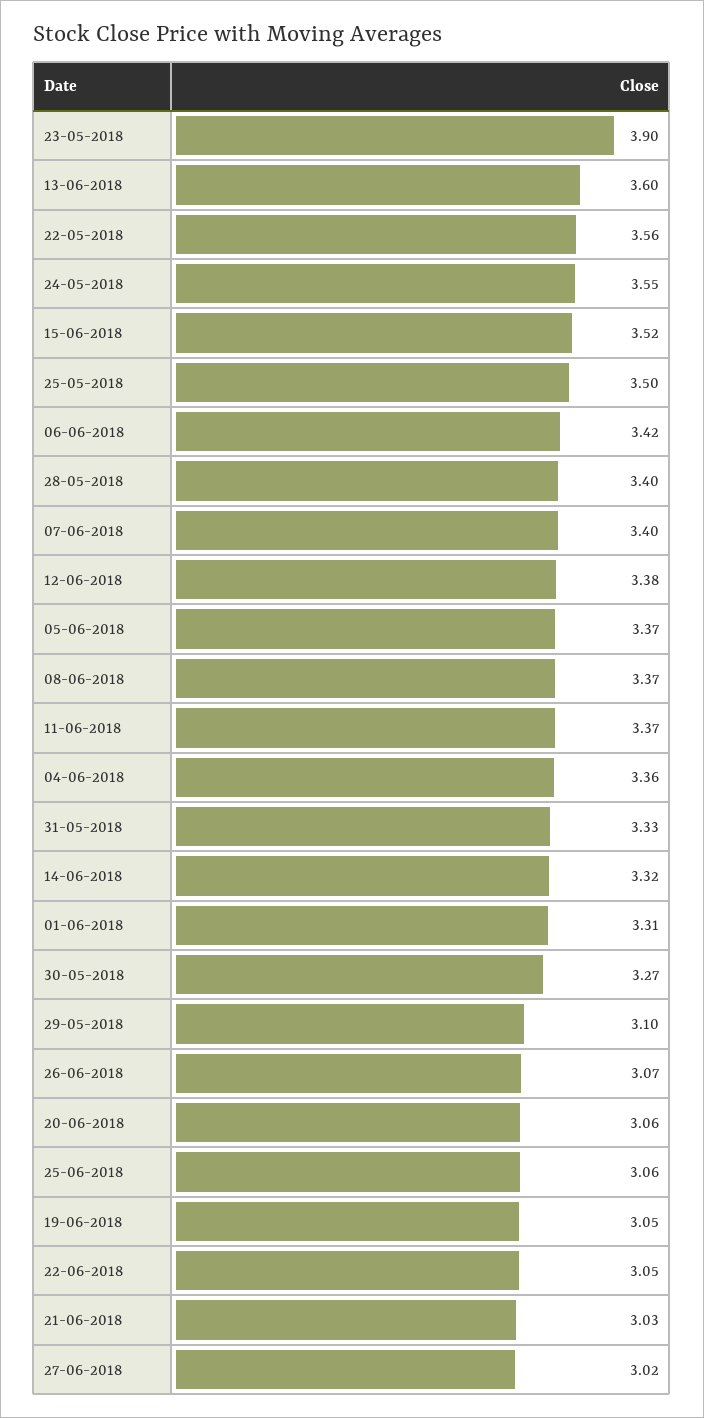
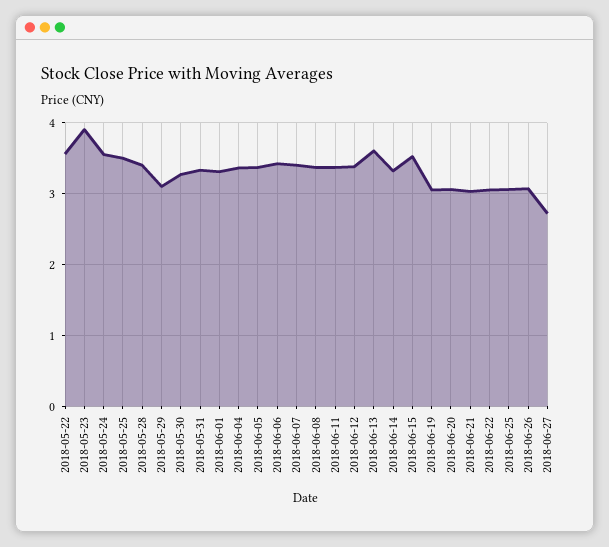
  {
    "23-05-2018": 3.9,
    "13-06-2018": 3.6,
    "22-05-2018": 3.56,
    "24-05-2018": 3.55,
    "15-06-2018": 3.52,
    "25-05-2018": 3.5,
    "06-06-2018": 3.42,
    "28-05-2018": 3.4,
    "07-06-2018": 3.4,
    "12-06-2018": 3.38,
    "05-06-2018": 3.37,
    "08-06-2018": 3.37,
    "11-06-2018": 3.37,
    "04-06-2018": 3.36,
    "31-05-2018": 3.33,
    "14-06-2018": 3.32,
    "01-06-2018": 3.31,
    "30-05-2018": 3.27,
    "29-05-2018": 3.1,
    "26-06-2018": 3.07,
    "20-06-2018": 3.06,
    "25-06-2018": 3.06,
    "19-06-2018": 3.05,
    "22-06-2018": 3.05,
    "21-06-2018": 3.03,
-   "27-06-2018": 3.02
+   "27-06-2018": 2.7
  }

